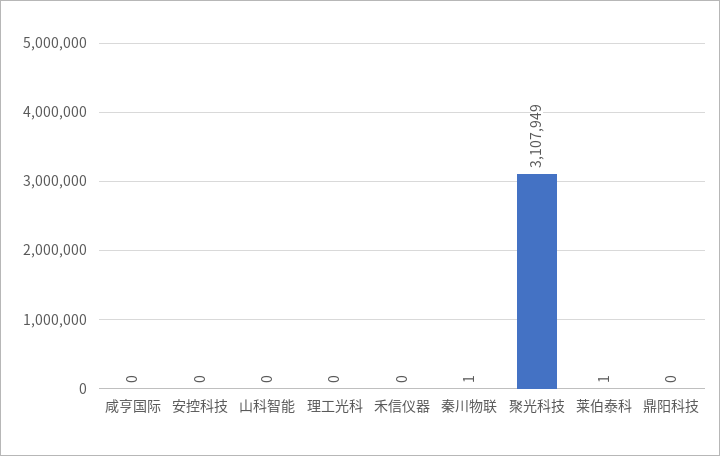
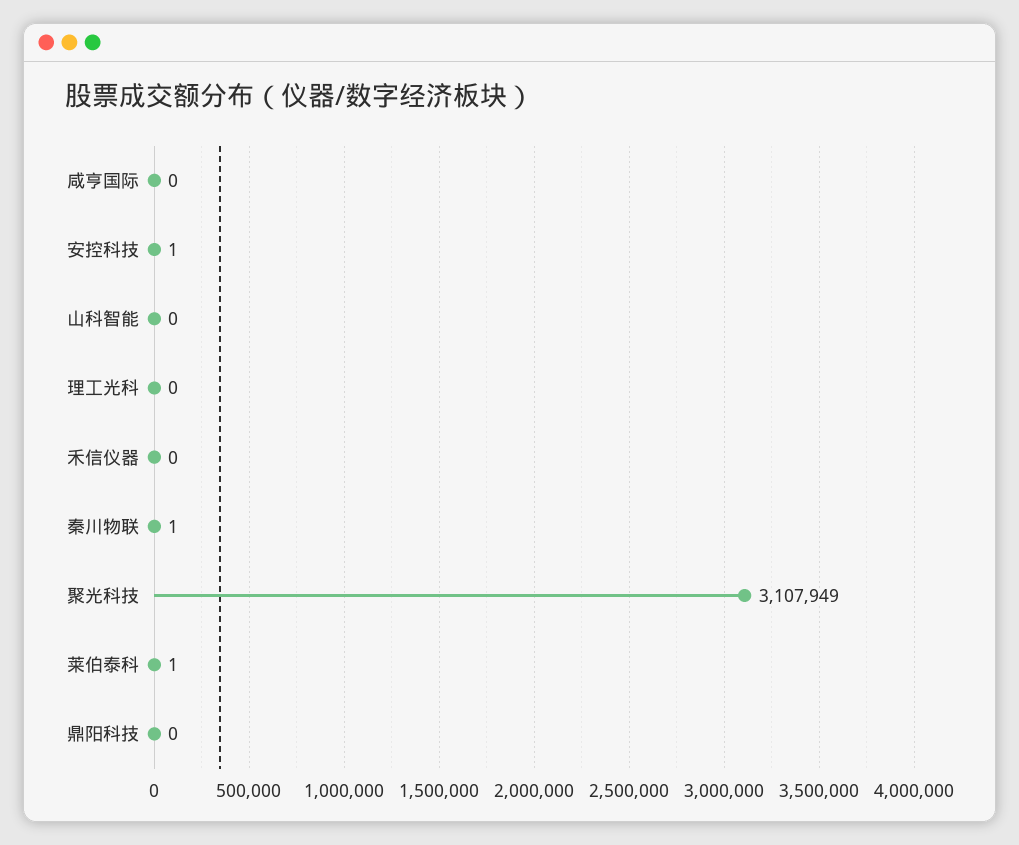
  {
    "咸亨国际": 0,
-   "安控科技": 0,
+   "安控科技": 1,
    "山科智能": 0,
    "理工光科": 0,
    "禾信仪器": 0,
    "秦川物联": 1,
    "聚光科技": 3107949,
    "莱伯泰科": 1,
    "鼎阳科技": 0
  }

